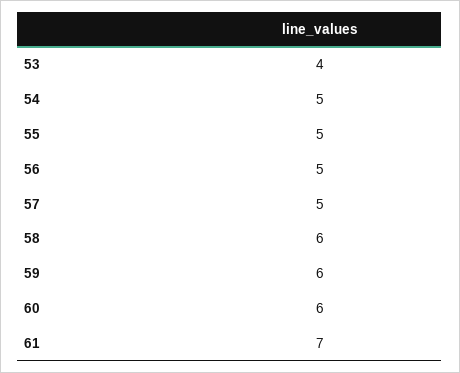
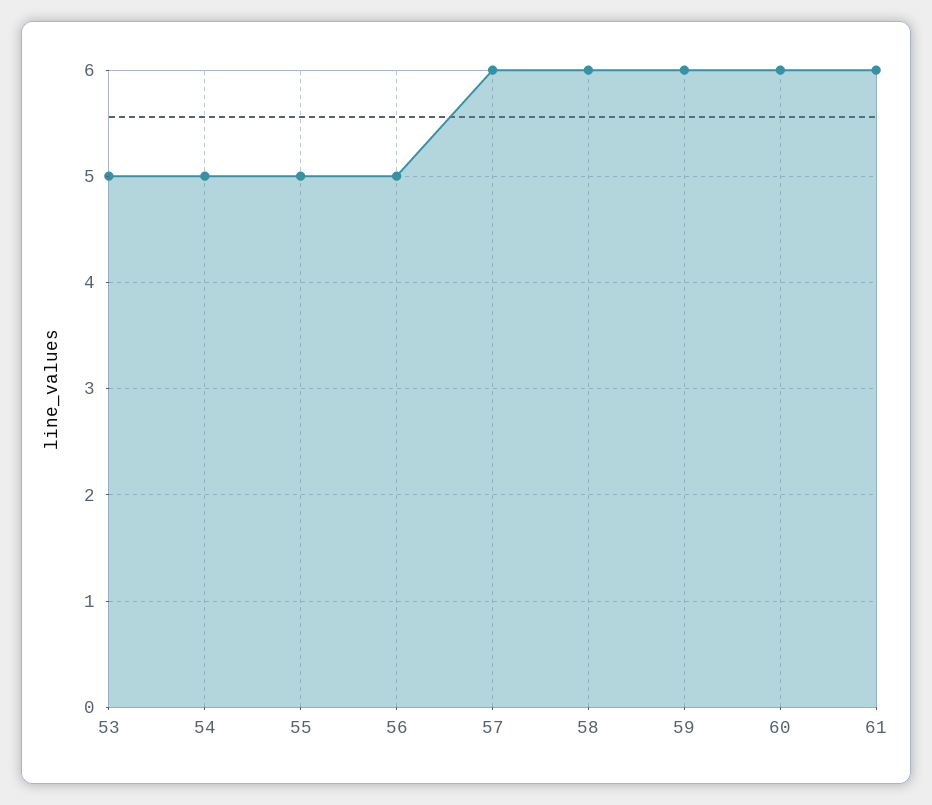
  {
-   "53": 4,
+   "53": 5,
    "54": 5,
    "55": 5,
    "56": 5,
-   "57": 5,
+   "57": 6,
    "58": 6,
    "59": 6,
    "60": 6,
-   "61": 7
+   "61": 6
  }

